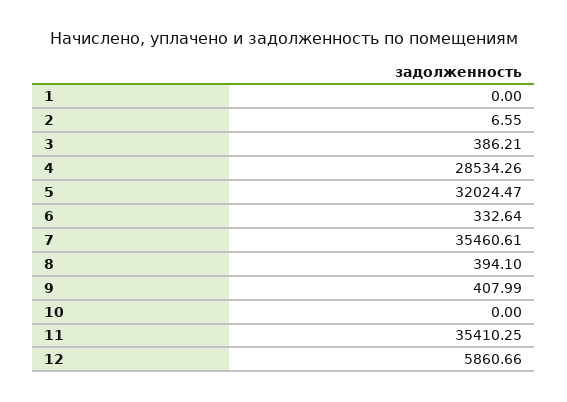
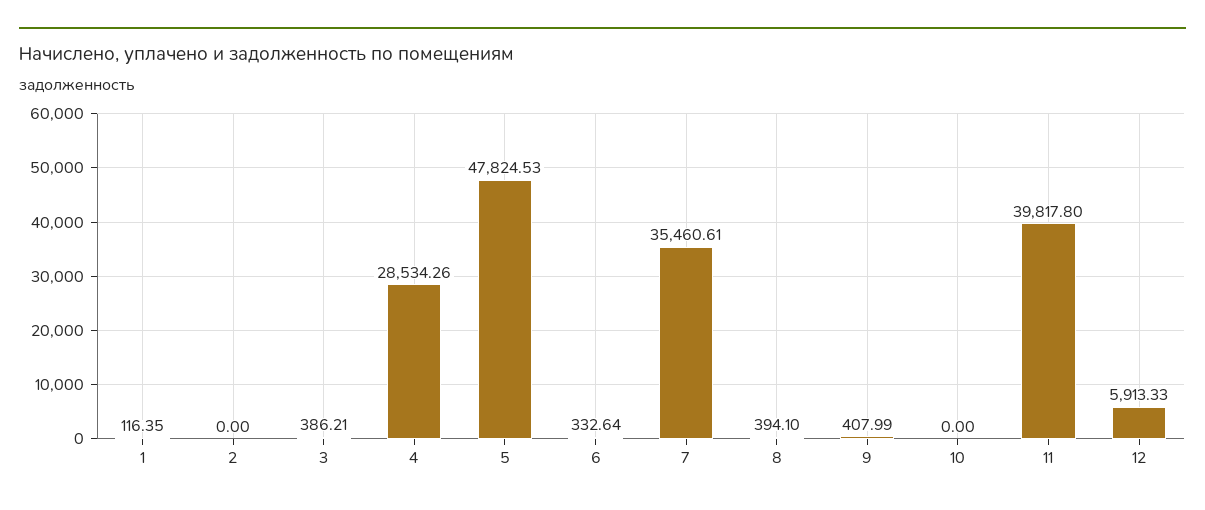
  {
-   "1": 0,
+   "1": 116.35,
-   "2": 6.55,
+   "2": 0,
    "3": 386.21,
    "4": 28534.26,
-   "5": 32024.47,
+   "5": 47824.53,
    "6": 332.64,
    "7": 35460.61,
    "8": 394.1,
    "9": 407.99,
    "10": 0,
-   "11": 35410.25,
+   "11": 39817.8,
-   "12": 5860.66
+   "12": 5913.33
  }

